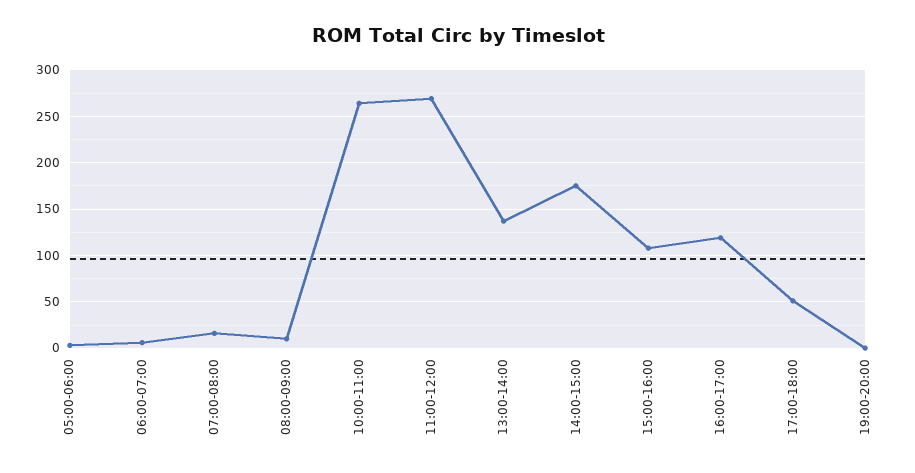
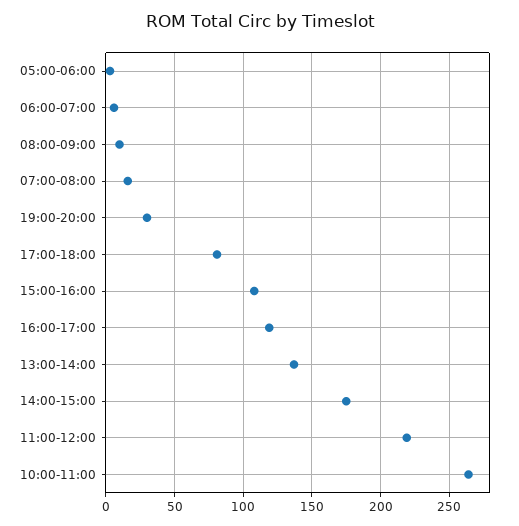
  {
    "05:00-06:00": 5,
    "06:00-07:00": 5,
    "07:00-08:00": 15,
    "08:00-09:00": 10,
    "10:00-11:00": 265,
-   "11:00-12:00": 270,
+   "11:00-12:00": 220,
    "13:00-14:00": 135,
    "14:00-15:00": 175,
    "15:00-16:00": 110,
    "16:00-17:00": 120,
-   "17:00-18:00": 50,
+   "17:00-18:00": 80,
-   "19:00-20:00": 0
+   "19:00-20:00": 30
  }

